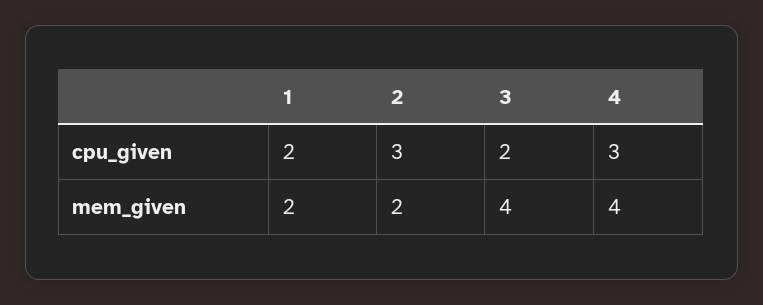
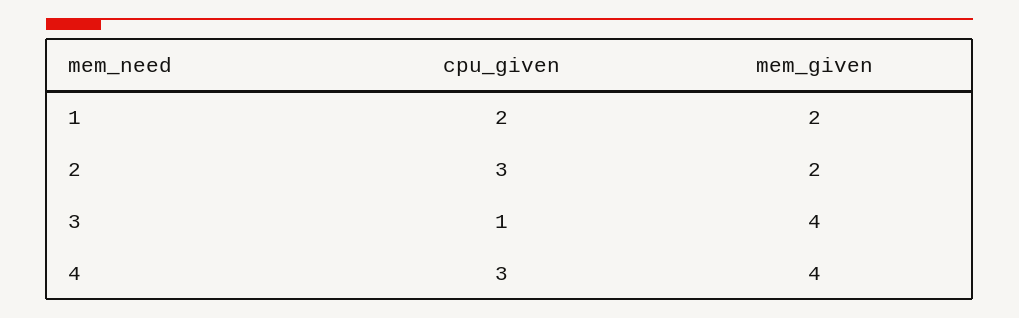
  {
    "1": {
      "cpu_given": 2,
      "mem_given": 2
    },
    "2": {
      "cpu_given": 3,
      "mem_given": 2
    },
    "3": {
-     "cpu_given": 2,
+     "cpu_given": 1,
      "mem_given": 4
    },
    "4": {
      "cpu_given": 3,
      "mem_given": 4
    }
  }

